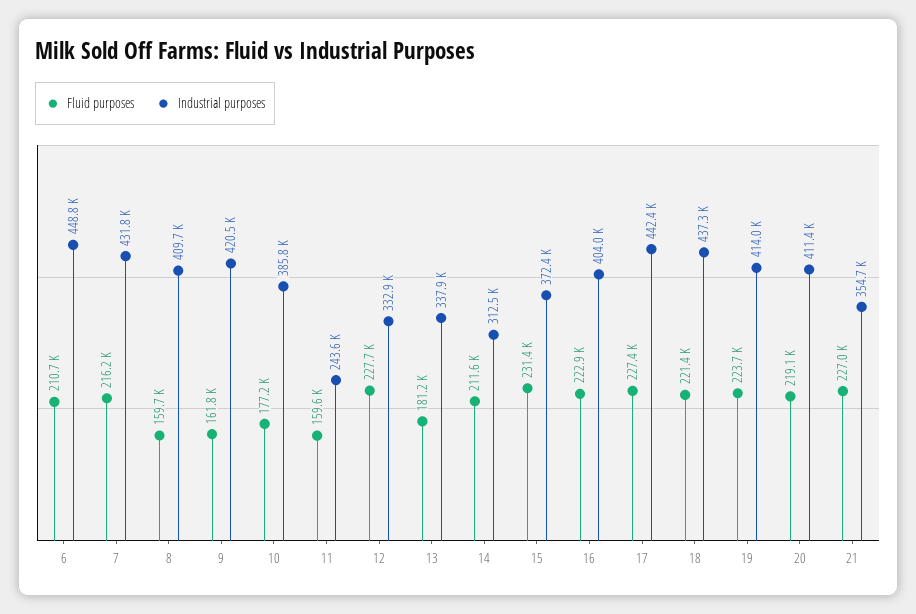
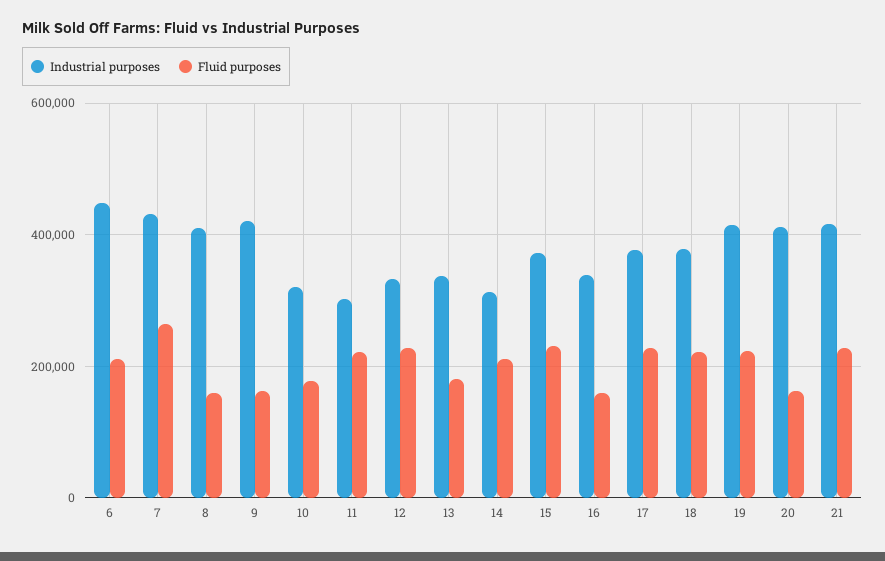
  {
    "Fluid purposes": {
      "6": 210700,
-     "7": 216200,
+     "7": 260000,
      "8": 159700,
      "9": 161800,
      "10": 177200,
-     "11": 159600,
+     "11": 220000,
      "12": 227700,
      "13": 181200,
      "14": 211600,
      "15": 231400,
-     "16": 222900,
+     "16": 160000,
      "17": 227400,
      "18": 221400,
      "19": 223700,
-     "20": 219100,
+     "20": 160000,
      "21": 227000
    },
    "Industrial purposes": {
      "6": 448800,
      "7": 431800,
      "8": 409700,
      "9": 420500,
-     "10": 385800,
+     "10": 320000,
-     "11": 243600,
+     "11": 300000,
      "12": 332900,
      "13": 337900,
      "14": 312500,
      "15": 372400,
-     "16": 404000,
+     "16": 340000,
-     "17": 442400,
+     "17": 380000,
-     "18": 437300,
+     "18": 380000,
      "19": 414000,
      "20": 411400,
-     "21": 354700
+     "21": 420000
    }
  }

